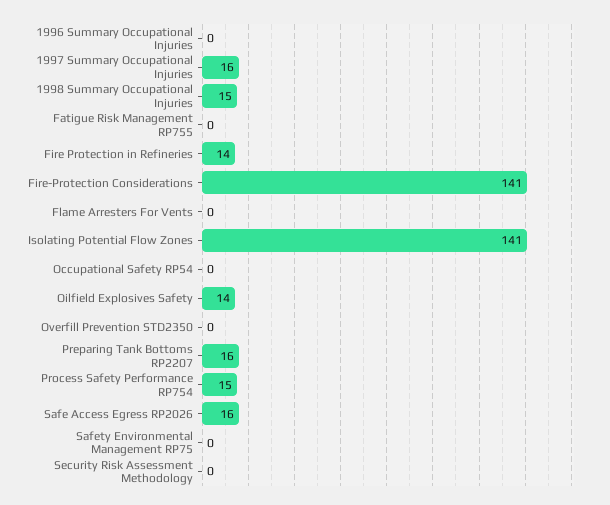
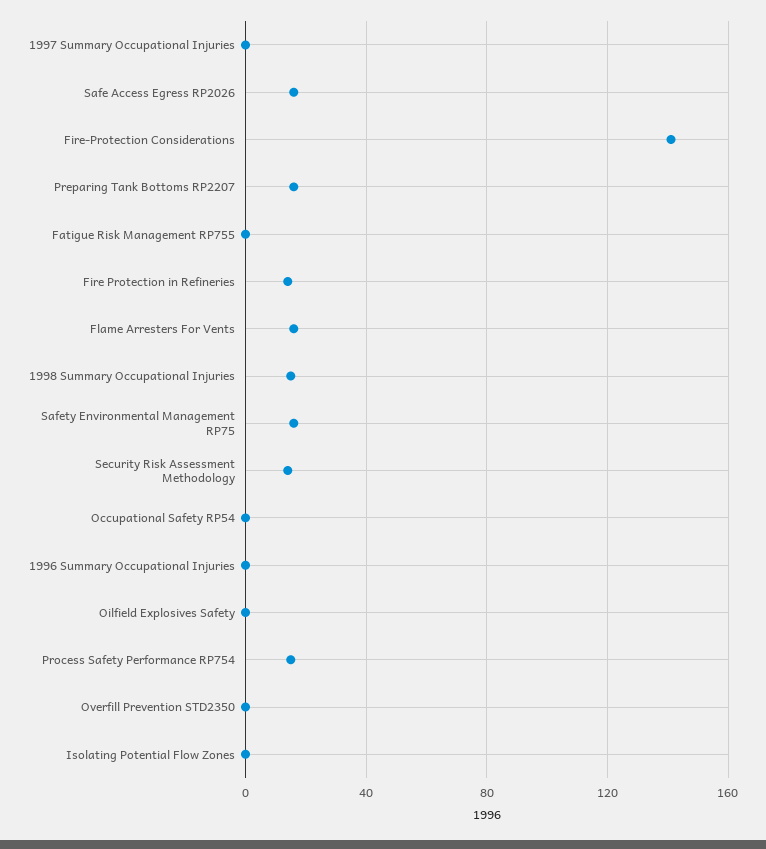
  {
    "1996 Summary Occupational Injuries": 0,
-   "1997 Summary Occupational Injuries": 16,
+   "1997 Summary Occupational Injuries": 0,
    "1998 Summary Occupational Injuries": 15,
    "Fatigue Risk Management RP755": 0,
    "Fire Protection in Refineries": 14,
    "Fire-Protection Considerations": 141,
-   "Flame Arresters For Vents": 0,
+   "Flame Arresters For Vents": 15,
-   "Isolating Potential Flow Zones": 141,
+   "Isolating Potential Flow Zones": 0,
    "Occupational Safety RP54": 0,
-   "Oilfield Explosives Safety": 14,
+   "Oilfield Explosives Safety": 0,
    "Overfill Prevention STD2350": 0,
    "Preparing Tank Bottoms RP2207": 16,
    "Process Safety Performance RP754": 15,
    "Safe Access Egress RP2026": 16,
-   "Safety Environmental Management RP75": 0,
+   "Safety Environmental Management RP75": 15,
-   "Security Risk Assessment Methodology": 0
+   "Security Risk Assessment Methodology": 15
  }

